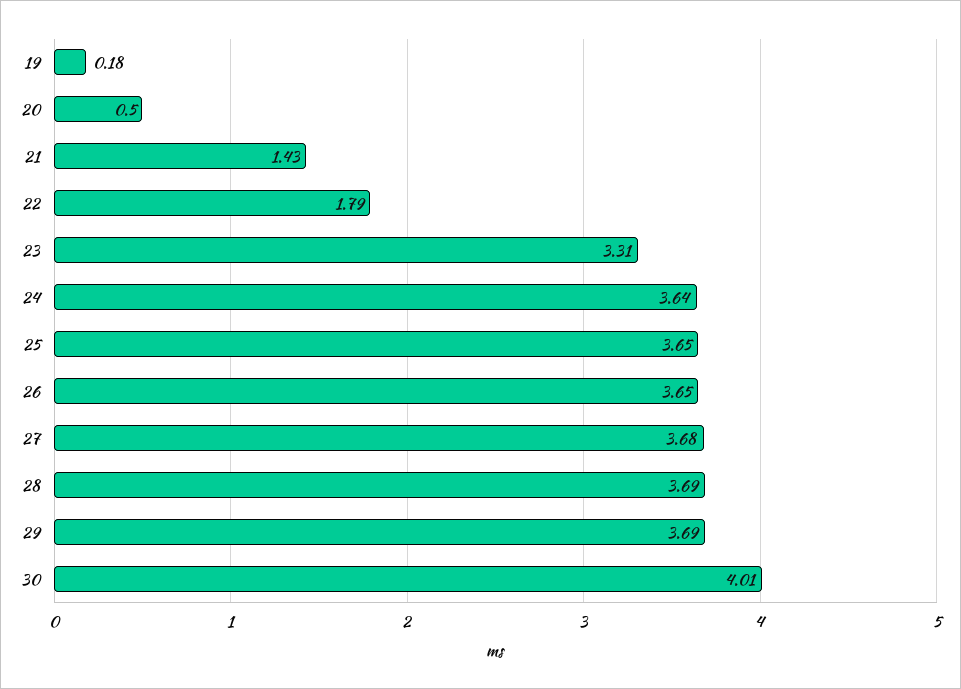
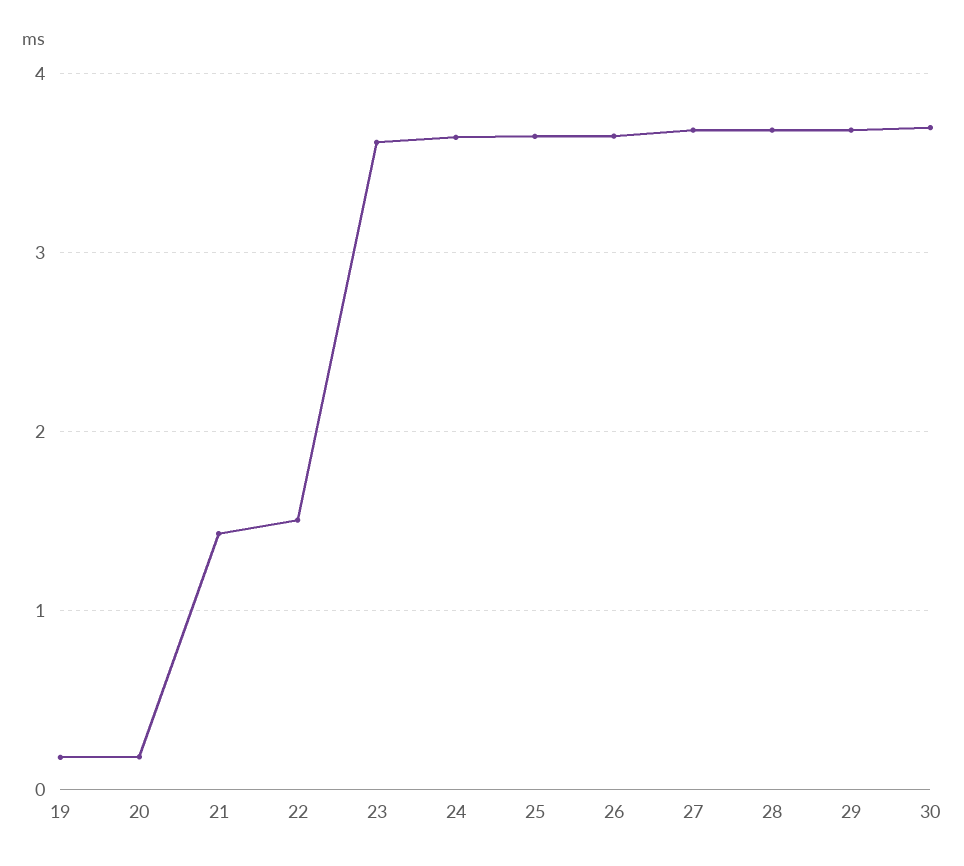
  {
    "19": 0.18,
-   "20": 0.5,
+   "20": 0.2,
    "21": 1.43,
-   "22": 1.79,
+   "22": 1.5,
-   "23": 3.31,
+   "23": 3.6,
    "24": 3.64,
    "25": 3.65,
    "26": 3.65,
    "27": 3.68,
    "28": 3.69,
    "29": 3.69,
-   "30": 4.01
+   "30": 3.7
  }

